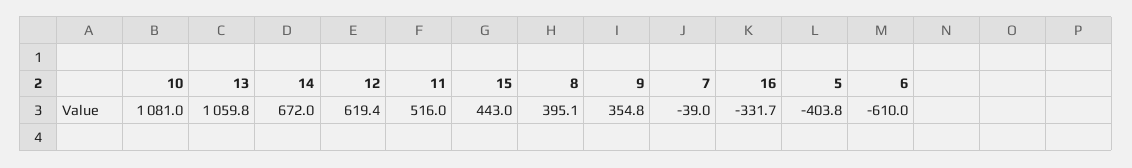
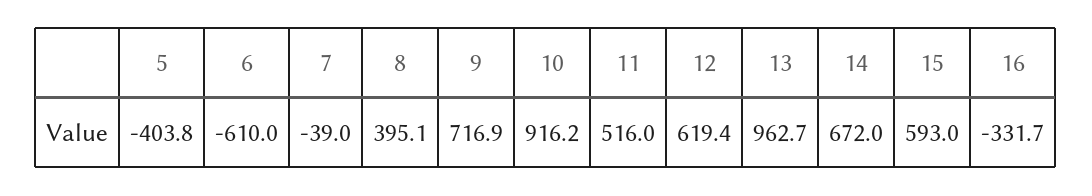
  {
-   "10": 1081,
+   "10": 916.2,
-   "13": 1059.8,
+   "13": 962.7,
    "14": 672,
    "12": 619.4,
    "11": 516,
-   "15": 443,
+   "15": 593,
    "8": 395.1,
-   "9": 354.8,
+   "9": 716.9,
    "7": -39,
    "16": -331.7,
    "5": -403.8,
    "6": -610
  }

